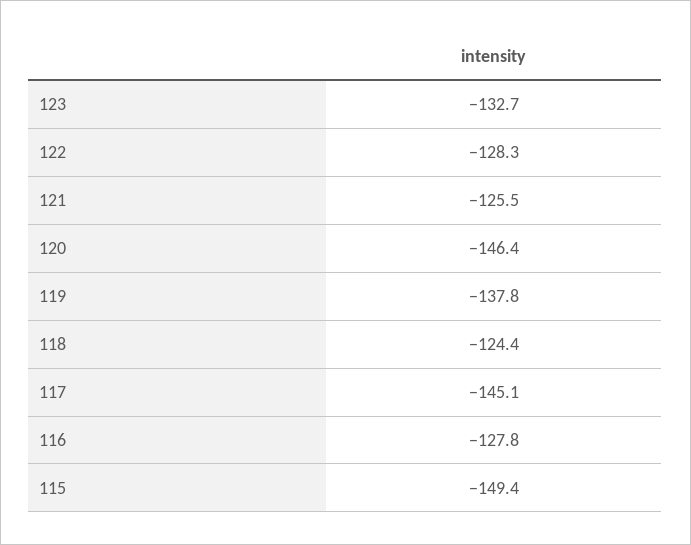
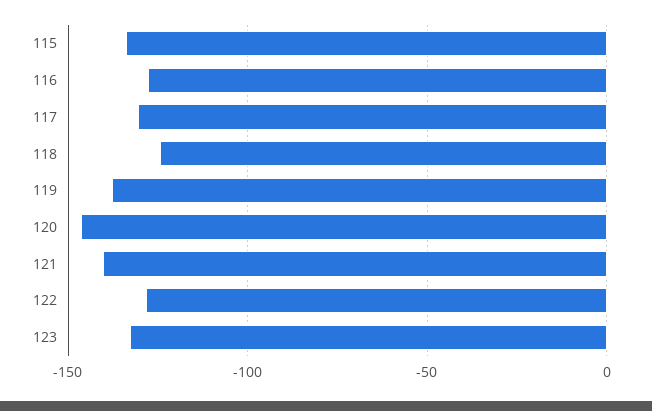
  {
    "123": -132.7,
    "122": -128.3,
-   "121": -125.5,
+   "121": -140,
    "120": -146.4,
    "119": -137.8,
    "118": -124.4,
-   "117": -145.1,
+   "117": -130,
    "116": -127.8,
-   "115": -149.4
+   "115": -135
  }

